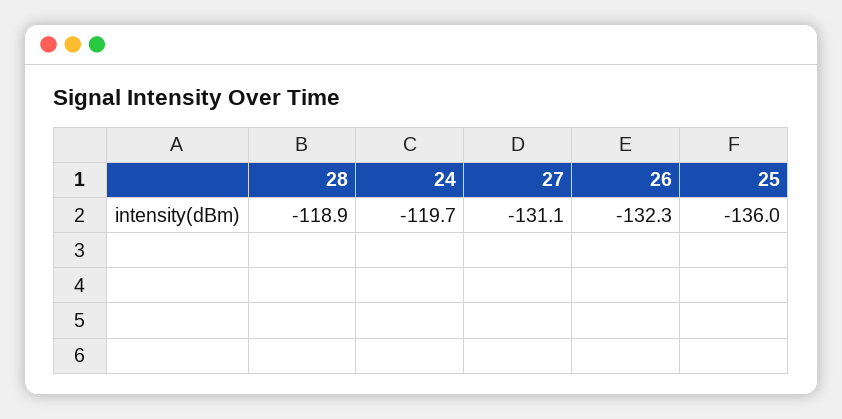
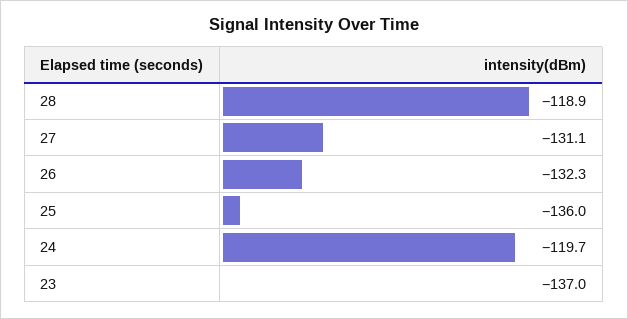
  {
    "28": -118.9,
    "24": -119.7,
    "27": -131.1,
    "26": -132.3,
-   "25": -136
+   "25": -136,
+   "23": -137
  }

